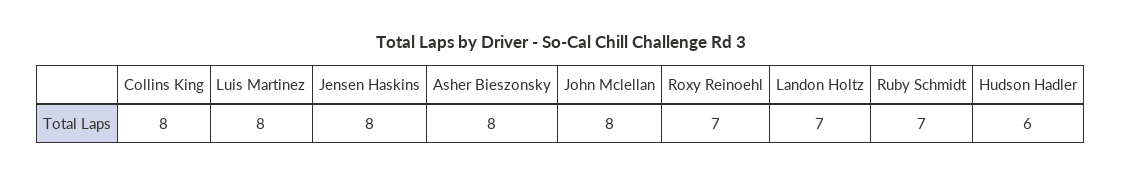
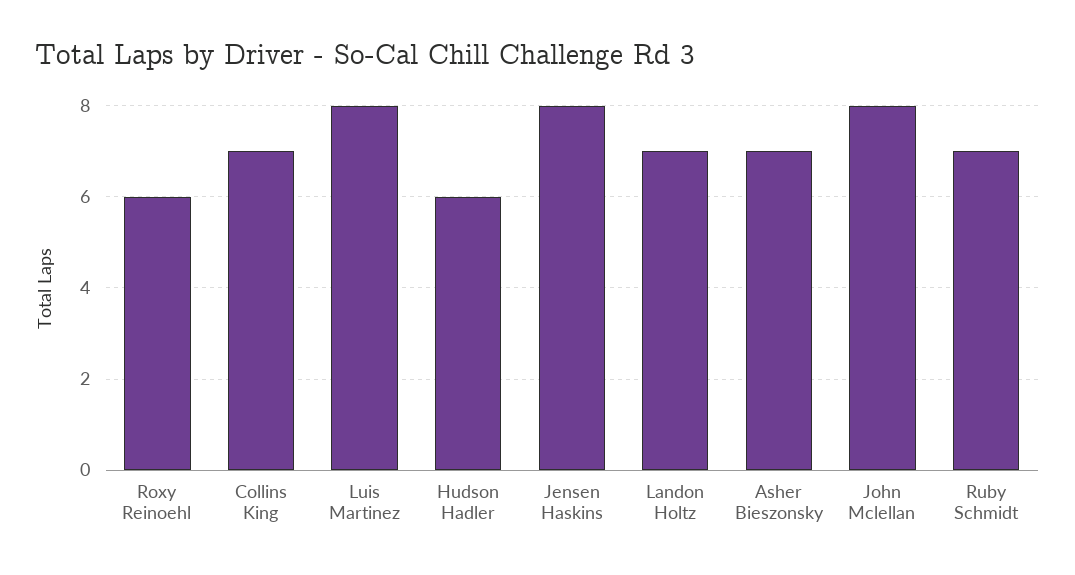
  {
-   "Collins King": 8,
+   "Collins King": 7,
    "Luis Martinez": 8,
    "Jensen Haskins": 8,
-   "Asher Bieszonsky": 8,
+   "Asher Bieszonsky": 7,
    "John Mclellan": 8,
-   "Roxy Reinoehl": 7,
+   "Roxy Reinoehl": 6,
    "Landon Holtz": 7,
    "Ruby Schmidt": 7,
    "Hudson Hadler": 6
  }

